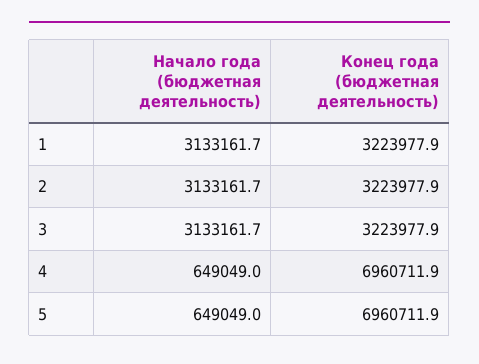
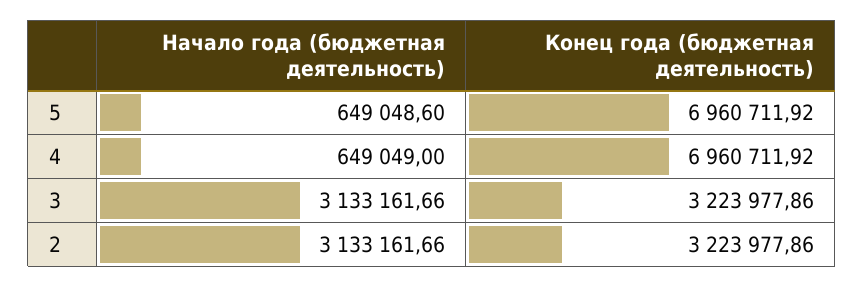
  {
    "Начало года (бюджетная деятельность)": {
-     "1": 3133161.7,
      "2": 3133161.66,
      "3": 3133161.66,
      "4": 649049,
-     "5": 649049
+     "5": 649048.6
    },
    "Конец года (бюджетная деятельность)": {
-     "1": 3223977.9,
      "2": 3223977.86,
      "3": 3223977.86,
      "4": 6960711.92,
      "5": 6960711.92
    }
  }

